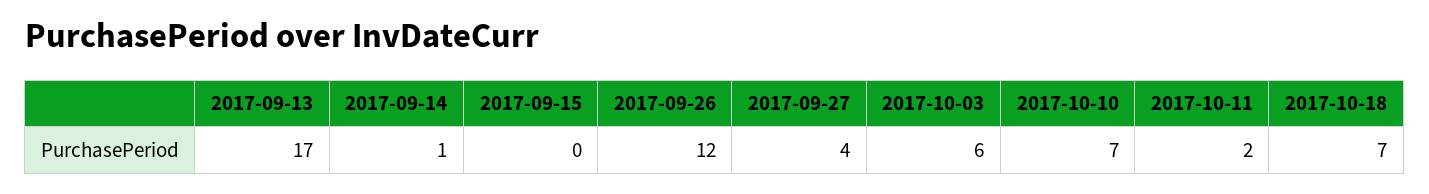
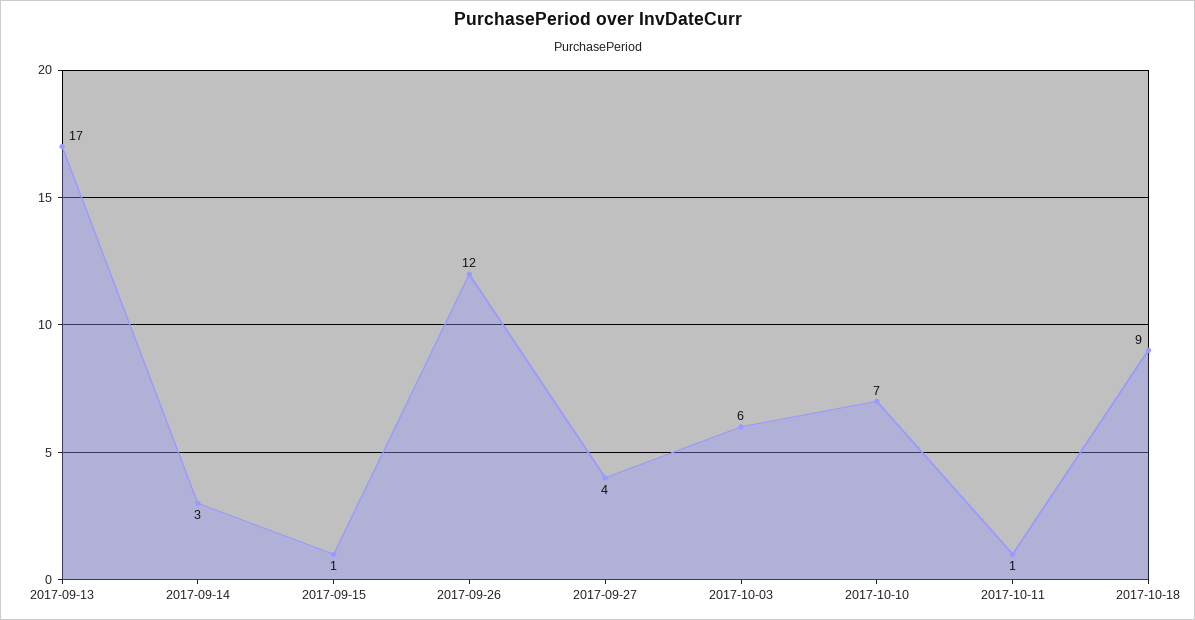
  {
    "2017-09-13": 17,
-   "2017-09-14": 1,
+   "2017-09-14": 3,
-   "2017-09-15": 0,
+   "2017-09-15": 1,
    "2017-09-26": 12,
    "2017-09-27": 4,
    "2017-10-03": 6,
    "2017-10-10": 7,
-   "2017-10-11": 2,
+   "2017-10-11": 1,
-   "2017-10-18": 7
+   "2017-10-18": 9
  }

